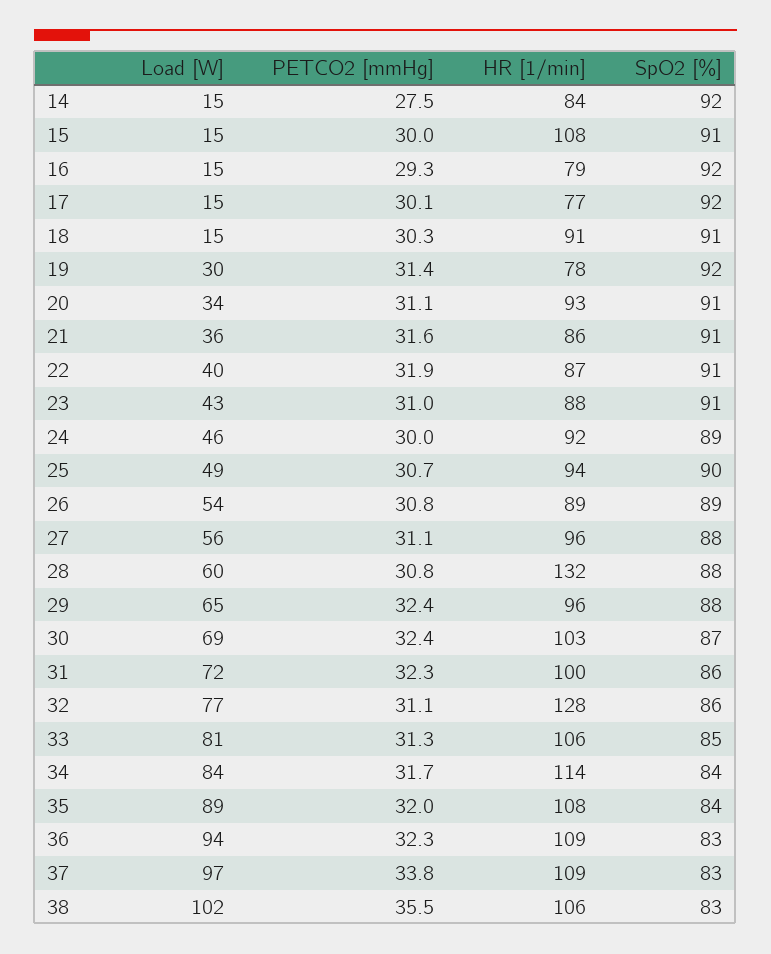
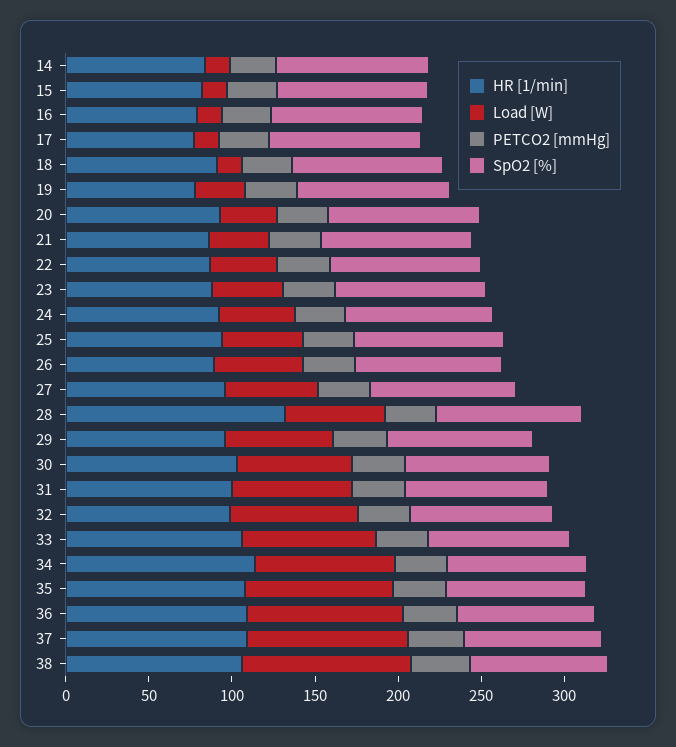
  {
    "Load [W]": {
      "14": 15,
      "15": 15,
      "16": 15,
      "17": 15,
      "18": 15,
      "19": 30,
      "20": 34,
      "21": 36,
      "22": 40,
      "23": 43,
      "24": 46,
      "25": 49,
      "26": 54,
      "27": 56,
      "28": 60,
      "29": 65,
      "30": 69,
      "31": 72,
      "32": 77,
      "33": 81,
      "34": 84,
      "35": 89,
      "36": 94,
      "37": 97,
      "38": 102
    },
    "PETCO2 [mmHg]": {
      "14": 27.5,
      "15": 30,
      "16": 29.3,
      "17": 30.1,
      "18": 30.3,
      "19": 31.4,
      "20": 31.1,
      "21": 31.6,
      "22": 31.9,
      "23": 31,
      "24": 30,
      "25": 30.7,
      "26": 30.8,
      "27": 31.1,
      "28": 30.8,
      "29": 32.4,
      "30": 32.4,
      "31": 32.3,
      "32": 31.1,
      "33": 31.3,
      "34": 31.7,
      "35": 32,
      "36": 32.3,
      "37": 33.8,
      "38": 35.5
    },
    "HR [1/min]": {
      "14": 84,
-     "15": 108,
+     "15": 80,
      "16": 79,
      "17": 77,
      "18": 91,
      "19": 78,
      "20": 93,
      "21": 86,
      "22": 87,
      "23": 88,
      "24": 92,
      "25": 94,
      "26": 89,
      "27": 96,
      "28": 132,
      "29": 96,
      "30": 103,
      "31": 100,
-     "32": 128,
+     "32": 100,
      "33": 106,
      "34": 114,
      "35": 108,
      "36": 109,
      "37": 109,
      "38": 106
    },
    "SpO2 [%]": {
      "14": 92,
      "15": 91,
      "16": 92,
      "17": 92,
      "18": 91,
      "19": 92,
      "20": 91,
      "21": 91,
      "22": 91,
      "23": 91,
      "24": 89,
      "25": 90,
      "26": 89,
      "27": 88,
      "28": 88,
      "29": 88,
      "30": 87,
      "31": 86,
      "32": 86,
      "33": 85,
      "34": 84,
      "35": 84,
      "36": 83,
      "37": 83,
      "38": 83
    }
  }

